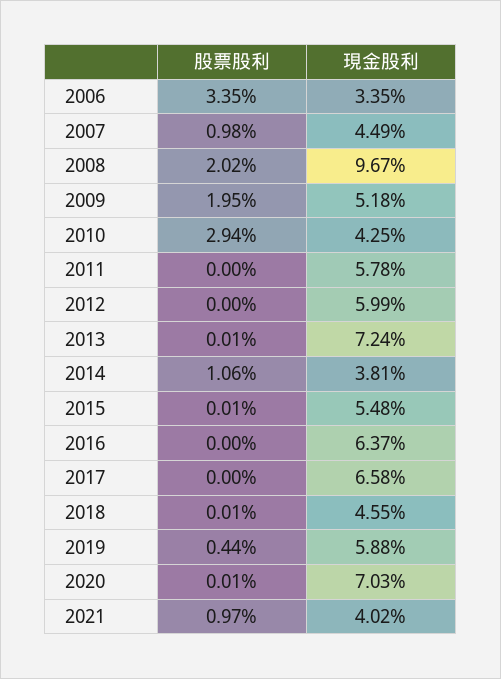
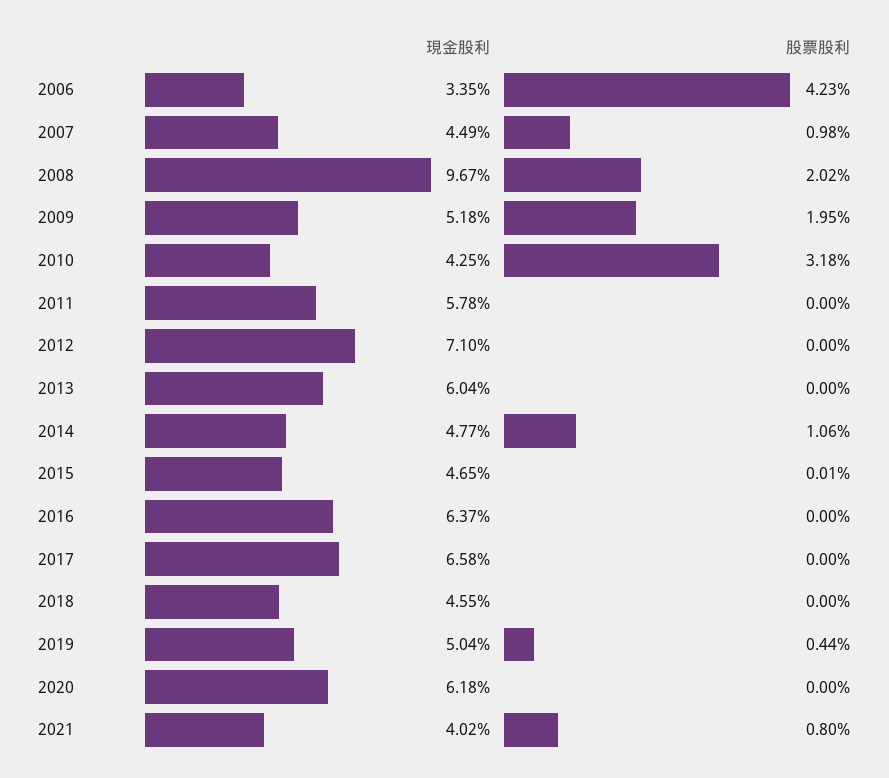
  {
    "股票股利": {
-     "2006": 3.35,
+     "2006": 4.23,
      "2007": 0.98,
      "2008": 2.02,
      "2009": 1.95,
-     "2010": 2.94,
+     "2010": 3.18,
      "2011": 0,
      "2012": 0,
-     "2013": 0.01,
+     "2013": 0,
      "2014": 1.06,
      "2015": 0.01,
      "2016": 0,
      "2017": 0,
-     "2018": 0.01,
+     "2018": 0,
      "2019": 0.44,
-     "2020": 0.01,
+     "2020": 0,
-     "2021": 0.97
+     "2021": 0.8
    },
    "現金股利": {
      "2006": 3.35,
      "2007": 4.49,
      "2008": 9.67,
      "2009": 5.18,
      "2010": 4.25,
      "2011": 5.78,
-     "2012": 5.99,
+     "2012": 7.1,
-     "2013": 7.24,
+     "2013": 6.04,
-     "2014": 3.81,
+     "2014": 4.77,
-     "2015": 5.48,
+     "2015": 4.65,
      "2016": 6.37,
      "2017": 6.58,
      "2018": 4.55,
-     "2019": 5.88,
+     "2019": 5.04,
-     "2020": 7.03,
+     "2020": 6.18,
      "2021": 4.02
    }
  }

